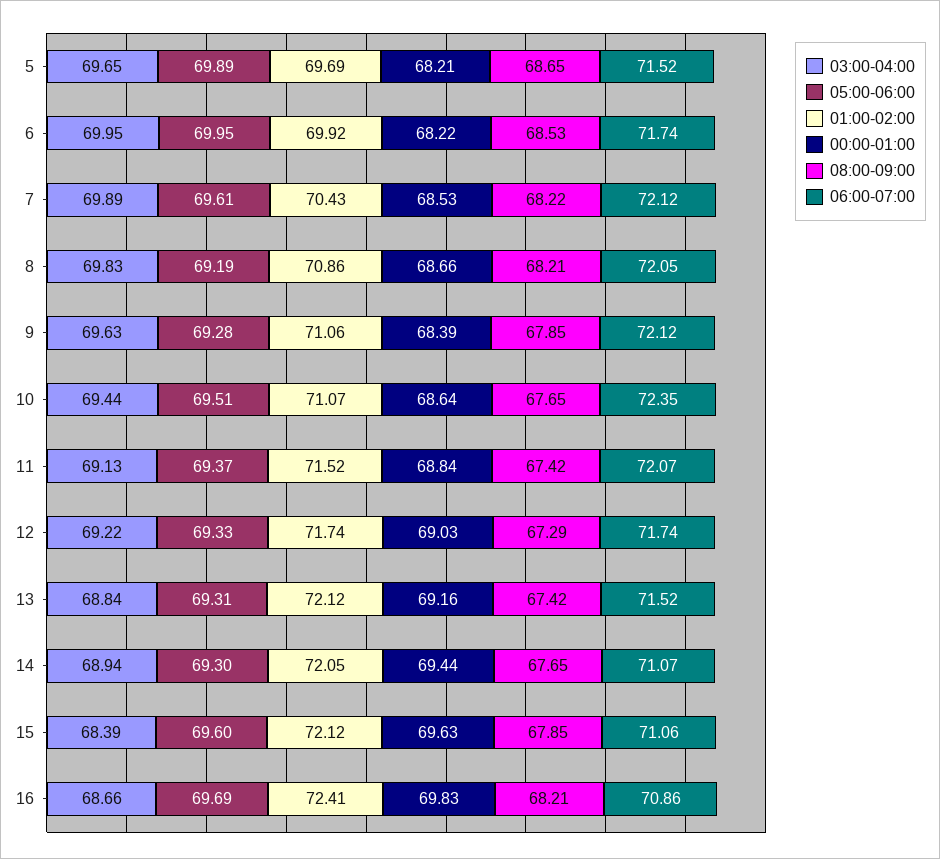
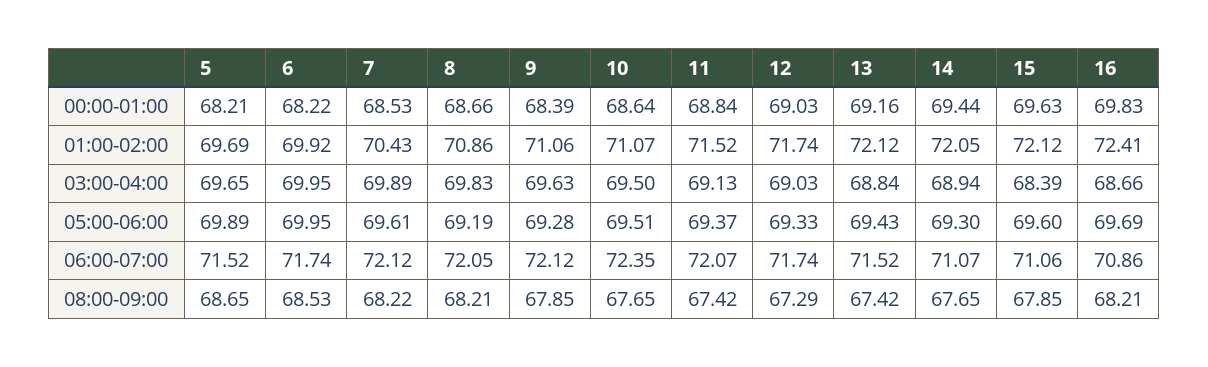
  {
    "03:00-04:00": {
      "5": 69.65,
      "6": 69.95,
      "7": 69.89,
      "8": 69.83,
      "9": 69.63,
-     "10": 69.44,
+     "10": 69.5,
      "11": 69.13,
-     "12": 69.22,
+     "12": 69.03,
      "13": 68.84,
      "14": 68.94,
      "15": 68.39,
      "16": 68.66
    },
    "05:00-06:00": {
      "5": 69.89,
      "6": 69.95,
      "7": 69.61,
      "8": 69.19,
      "9": 69.28,
      "10": 69.51,
      "11": 69.37,
      "12": 69.33,
-     "13": 69.31,
+     "13": 69.43,
      "14": 69.3,
      "15": 69.6,
      "16": 69.69
    },
    "01:00-02:00": {
      "5": 69.69,
      "6": 69.92,
      "7": 70.43,
      "8": 70.86,
      "9": 71.06,
      "10": 71.07,
      "11": 71.52,
      "12": 71.74,
      "13": 72.12,
      "14": 72.05,
      "15": 72.12,
      "16": 72.41
    },
    "00:00-01:00": {
      "5": 68.21,
      "6": 68.22,
      "7": 68.53,
      "8": 68.66,
      "9": 68.39,
      "10": 68.64,
      "11": 68.84,
      "12": 69.03,
      "13": 69.16,
      "14": 69.44,
      "15": 69.63,
      "16": 69.83
    },
    "08:00-09:00": {
      "5": 68.65,
      "6": 68.53,
      "7": 68.22,
      "8": 68.21,
      "9": 67.85,
      "10": 67.65,
      "11": 67.42,
      "12": 67.29,
      "13": 67.42,
      "14": 67.65,
      "15": 67.85,
      "16": 68.21
    },
    "06:00-07:00": {
      "5": 71.52,
      "6": 71.74,
      "7": 72.12,
      "8": 72.05,
      "9": 72.12,
      "10": 72.35,
      "11": 72.07,
      "12": 71.74,
      "13": 71.52,
      "14": 71.07,
      "15": 71.06,
      "16": 70.86
    }
  }

